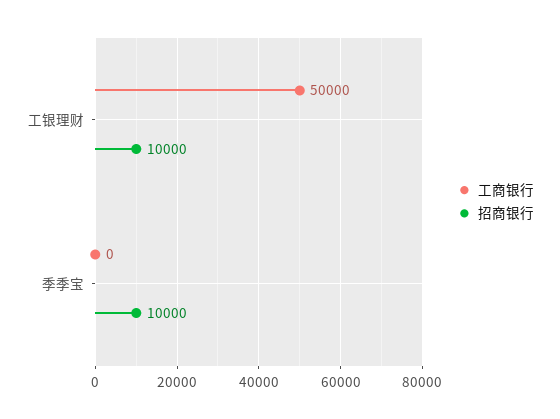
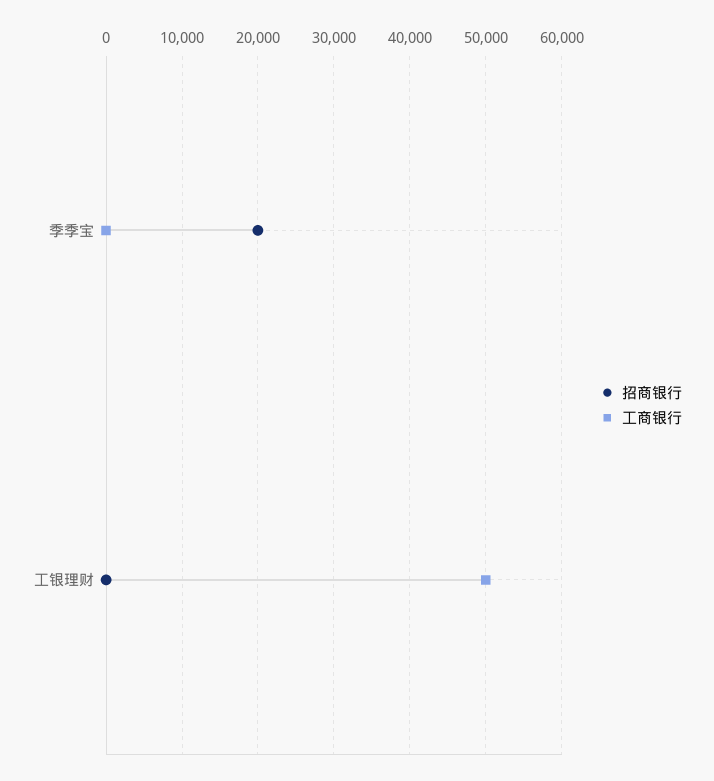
  {
    "工商银行": {
      "工银理财": 50000,
      "季季宝": 0
    },
    "招商银行": {
-     "工银理财": 10000,
+     "工银理财": 0,
-     "季季宝": 10000
+     "季季宝": 20000
    }
  }

